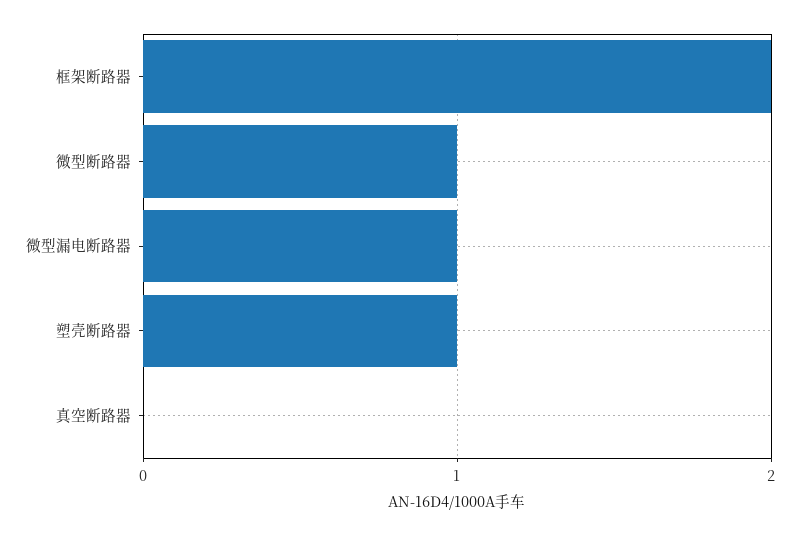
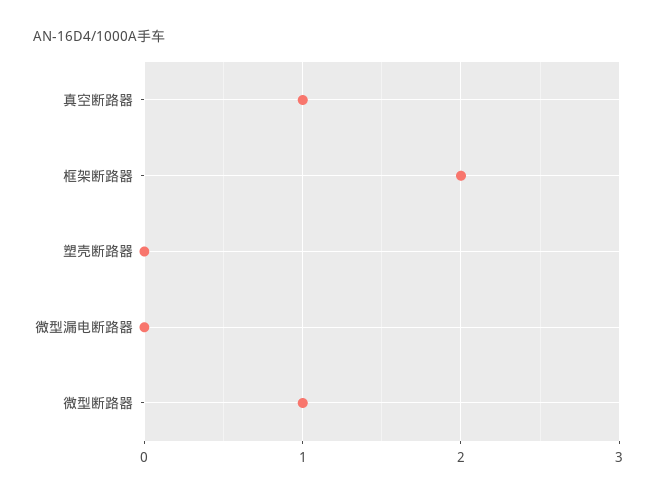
  {
    "框架断路器": 2,
    "微型断路器": 1,
-   "微型漏电断路器": 1,
+   "微型漏电断路器": 0,
-   "塑壳断路器": 1,
+   "塑壳断路器": 0,
-   "真空断路器": 0
+   "真空断路器": 1
  }

